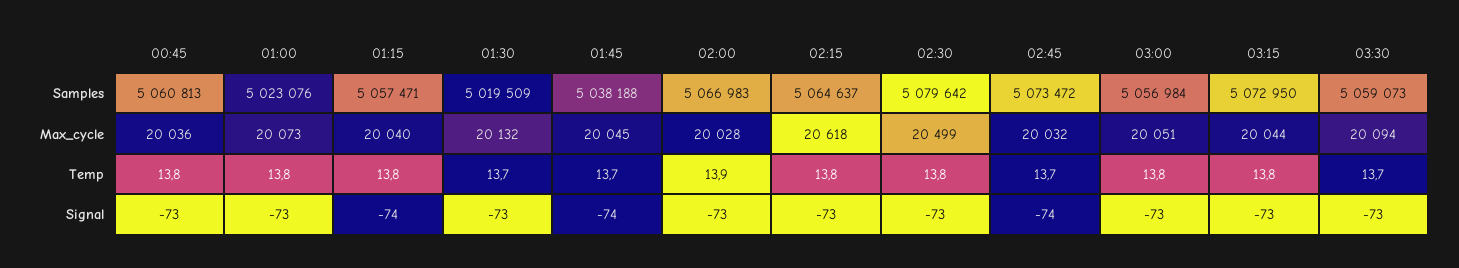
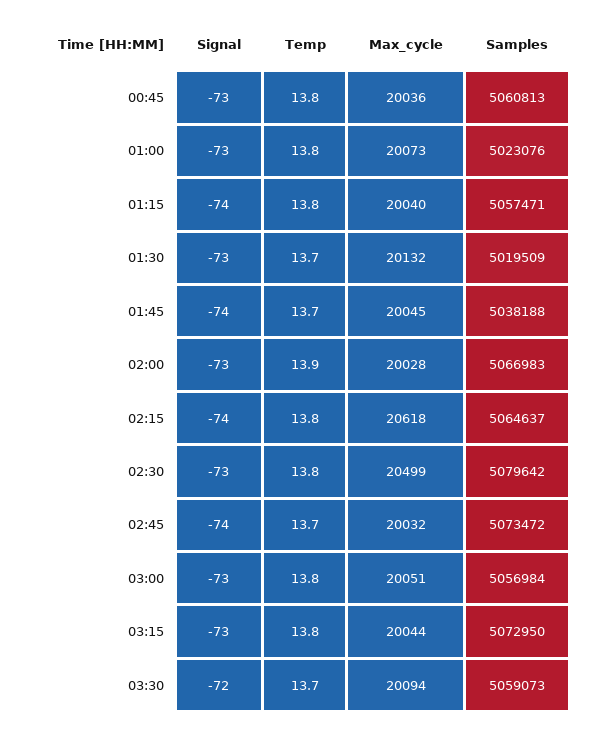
  {
    "00:45": {
      "Samples": 5060813,
      "Max_cycle": 20036,
      "Temp": 13.8,
      "Signal": -73
    },
    "01:00": {
      "Samples": 5023076,
      "Max_cycle": 20073,
      "Temp": 13.8,
      "Signal": -73
    },
    "01:15": {
      "Samples": 5057471,
      "Max_cycle": 20040,
      "Temp": 13.8,
      "Signal": -74
    },
    "01:30": {
      "Samples": 5019509,
      "Max_cycle": 20132,
      "Temp": 13.7,
      "Signal": -73
    },
    "01:45": {
      "Samples": 5038188,
      "Max_cycle": 20045,
      "Temp": 13.7,
      "Signal": -74
    },
    "02:00": {
      "Samples": 5066983,
      "Max_cycle": 20028,
      "Temp": 13.9,
      "Signal": -73
    },
    "02:15": {
      "Samples": 5064637,
      "Max_cycle": 20618,
      "Temp": 13.8,
-     "Signal": -73
+     "Signal": -74
    },
    "02:30": {
      "Samples": 5079642,
      "Max_cycle": 20499,
      "Temp": 13.8,
      "Signal": -73
    },
    "02:45": {
      "Samples": 5073472,
      "Max_cycle": 20032,
      "Temp": 13.7,
      "Signal": -74
    },
    "03:00": {
      "Samples": 5056984,
      "Max_cycle": 20051,
      "Temp": 13.8,
      "Signal": -73
    },
    "03:15": {
      "Samples": 5072950,
      "Max_cycle": 20044,
      "Temp": 13.8,
      "Signal": -73
    },
    "03:30": {
      "Samples": 5059073,
      "Max_cycle": 20094,
      "Temp": 13.7,
-     "Signal": -73
+     "Signal": -72
    }
  }

